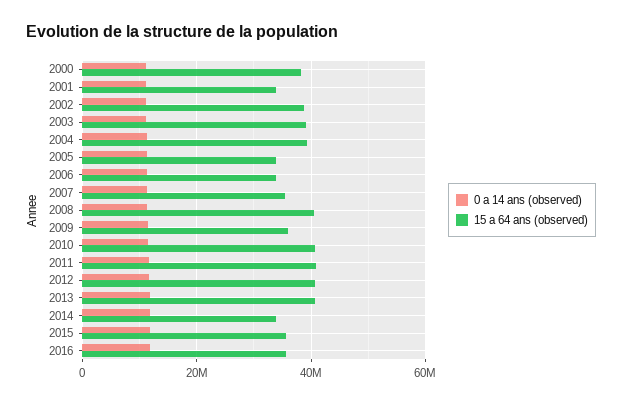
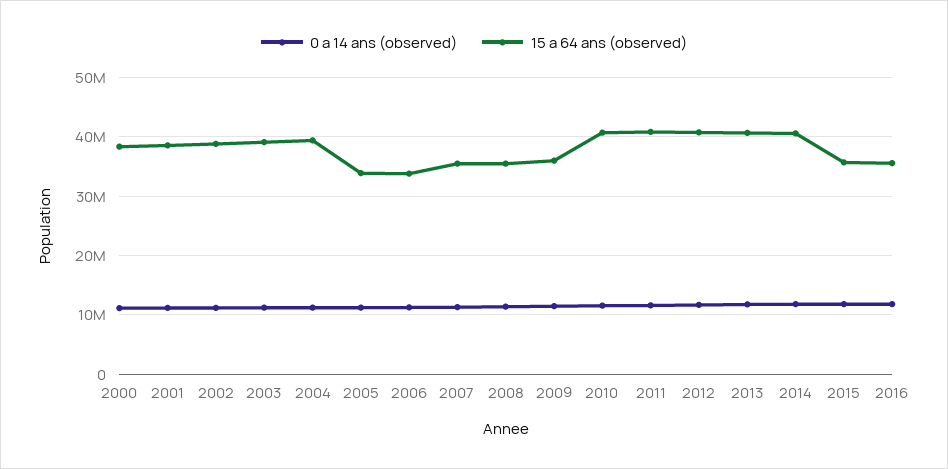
  {
    "0 a 14 ans (observed)": {
      "2000": 12000000,
      "2001": 12000000,
      "2002": 12000000,
      "2003": 12000000,
      "2004": 12000000,
      "2005": 12000000,
      "2006": 12000000,
      "2007": 12000000,
      "2008": 12000000,
      "2009": 12000000,
      "2010": 12000000,
      "2011": 12000000,
      "2012": 12000000,
      "2013": 12000000,
      "2014": 12000000,
      "2015": 12000000,
      "2016": 12000000
    },
    "15 a 64 ans (observed)": {
      "2000": 38000000,
-     "2001": 34000000,
+     "2001": 38000000,
      "2002": 38000000,
      "2003": 40000000,
      "2004": 40000000,
      "2005": 34000000,
      "2006": 34000000,
      "2007": 36000000,
-     "2008": 40000000,
+     "2008": 36000000,
      "2009": 36000000,
      "2010": 40000000,
      "2011": 40000000,
      "2012": 40000000,
      "2013": 40000000,
-     "2014": 34000000,
+     "2014": 40000000,
      "2015": 36000000,
      "2016": 36000000
    }
  }

